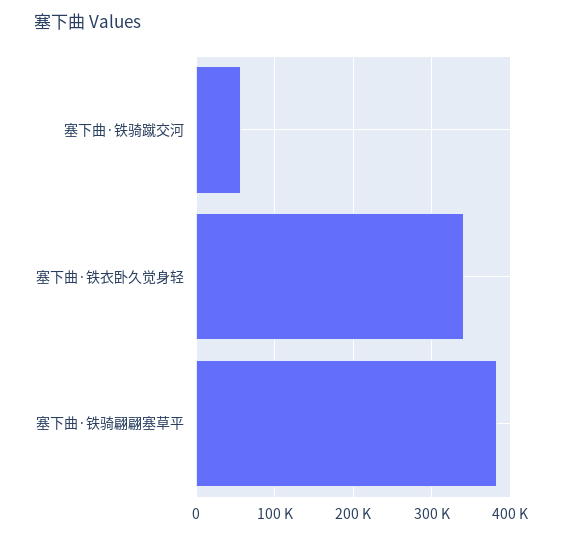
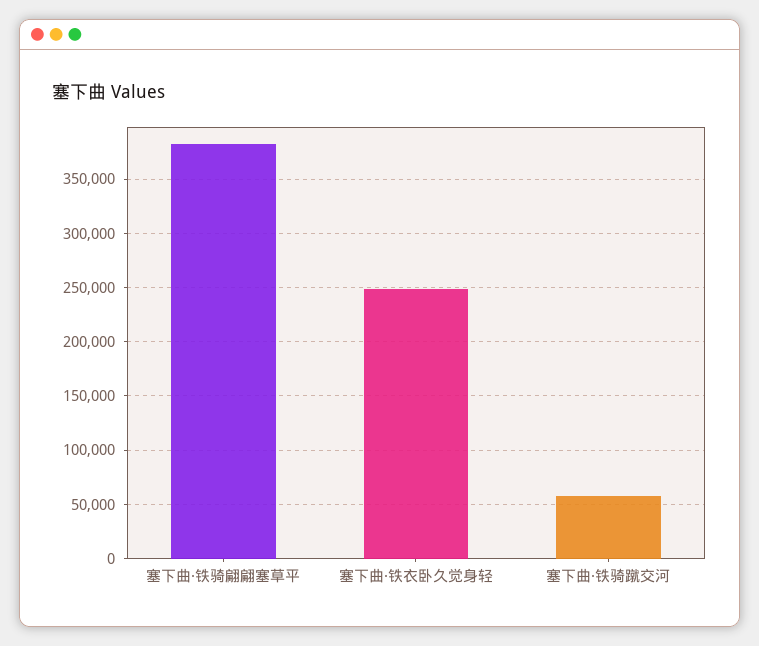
  {
    "塞下曲·铁骑蹴交河": 60000,
-   "塞下曲·铁衣卧久觉身轻": 340000,
+   "塞下曲·铁衣卧久觉身轻": 250000,
    "塞下曲·铁骑翩翩塞草平": 380000
  }

